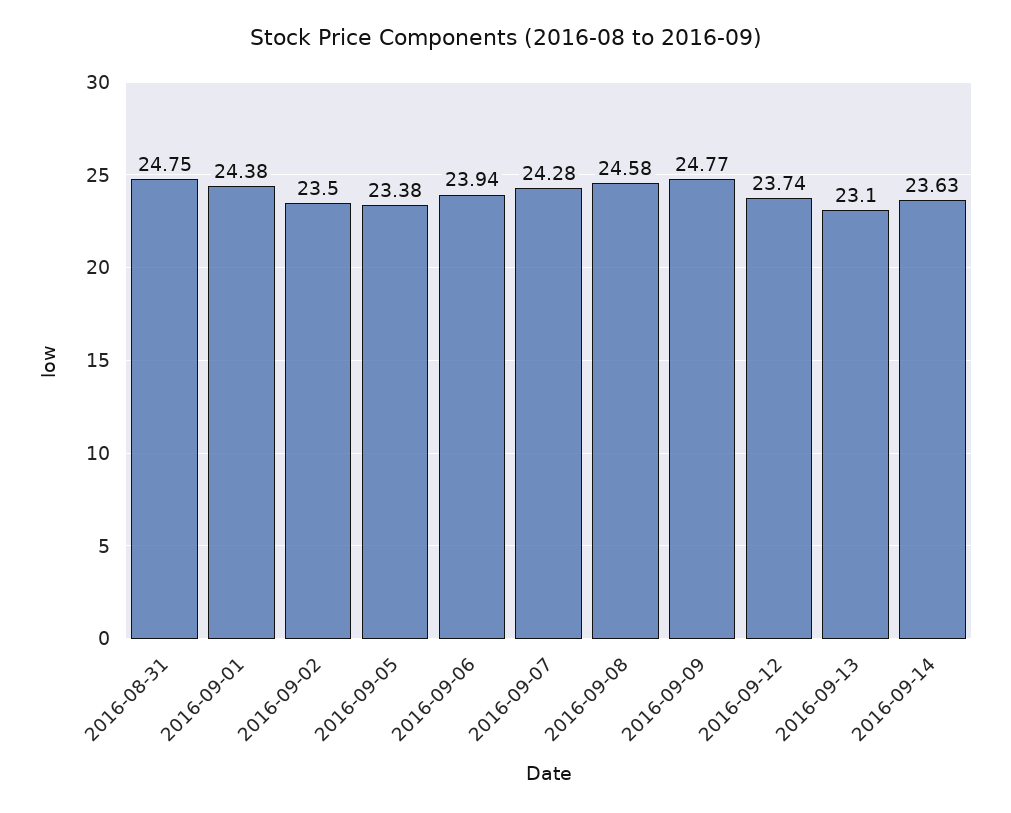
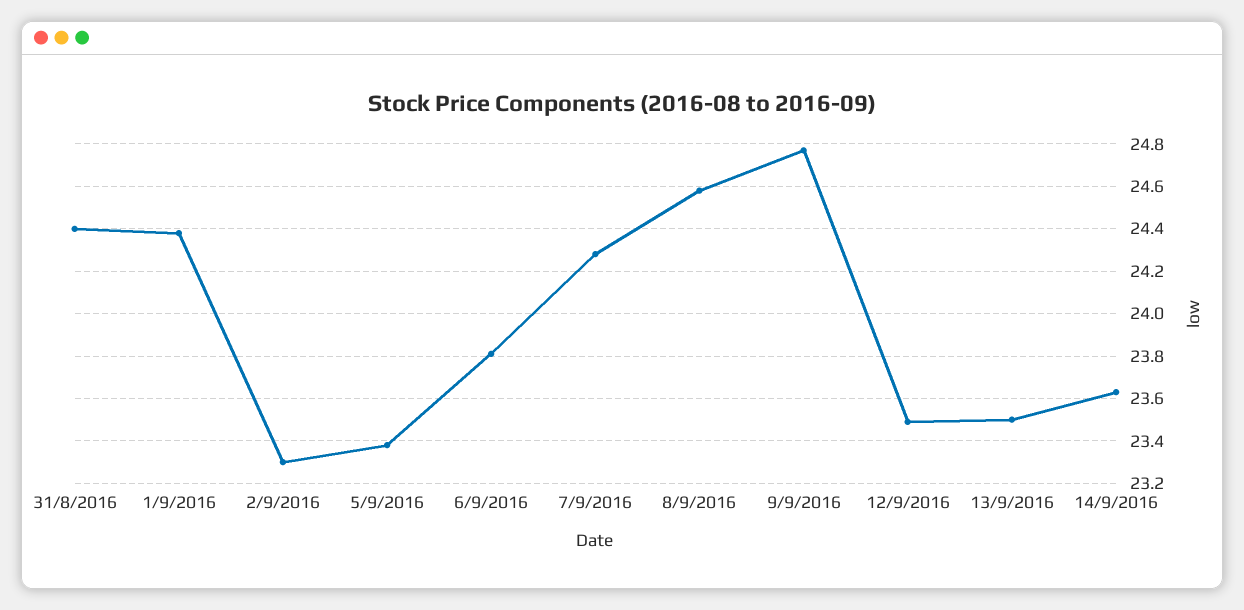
  {
-   "2016-08-31": 24.75,
+   "2016-08-31": 24.4,
    "2016-09-01": 24.38,
-   "2016-09-02": 23.5,
+   "2016-09-02": 23.3,
    "2016-09-05": 23.38,
-   "2016-09-06": 23.94,
+   "2016-09-06": 23.8,
    "2016-09-07": 24.28,
    "2016-09-08": 24.58,
    "2016-09-09": 24.77,
-   "2016-09-12": 23.74,
+   "2016-09-12": 23.5,
-   "2016-09-13": 23.1,
+   "2016-09-13": 23.5,
    "2016-09-14": 23.63
  }

